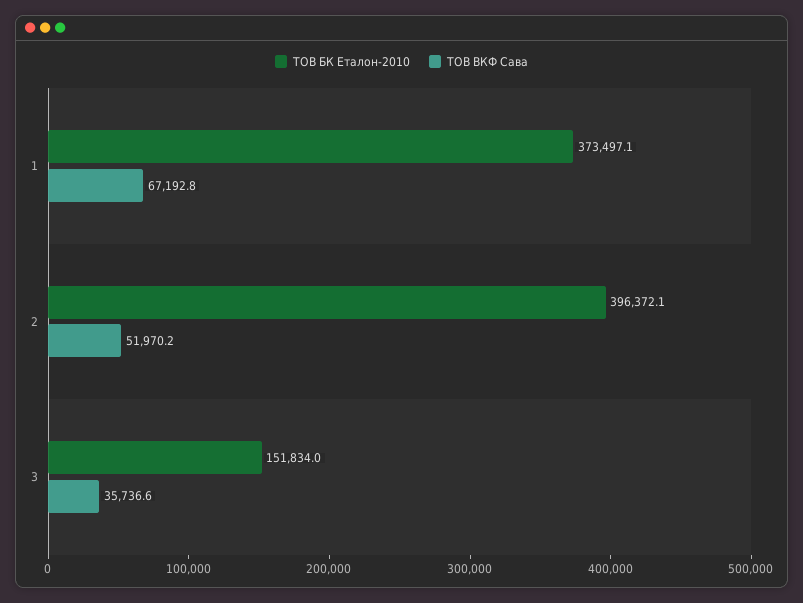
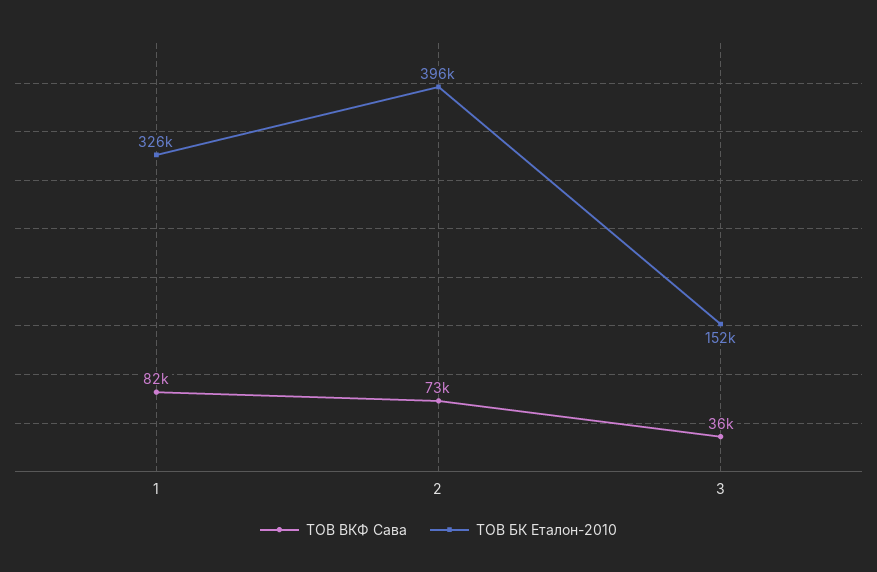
  {
    "ТОВ БК Еталон-2010": {
-     "1": 373497.1,
+     "1": 326000,
      "2": 396372.1,
      "3": 151834
    },
    "ТОВ ВКФ Сава": {
-     "1": 67192.8,
+     "1": 82000,
-     "2": 51970.2,
+     "2": 73000,
      "3": 35736.6
    }
  }

